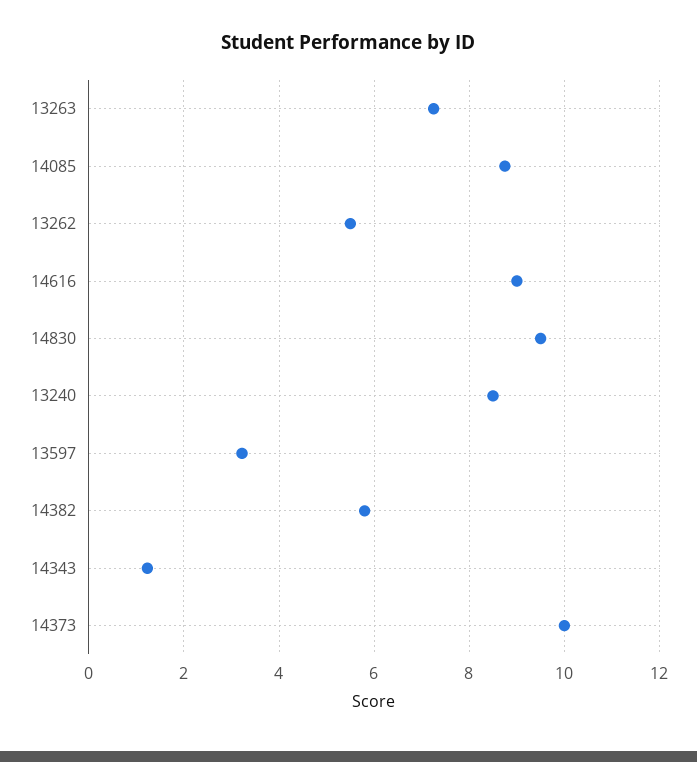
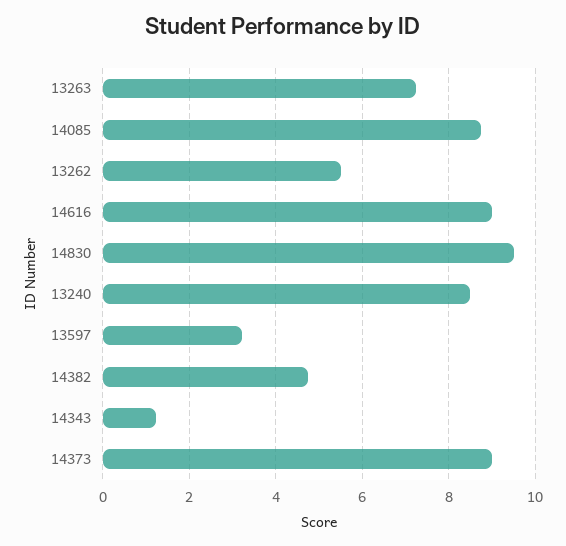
  {
    "13263": 7.2,
    "14085": 8.8,
    "13262": 5.6,
    "14616": 9,
    "14830": 9.6,
    "13240": 8.6,
    "13597": 3.2,
-   "14382": 5.8,
+   "14382": 4.8,
    "14343": 1.2,
-   "14373": 10
+   "14373": 9
  }

